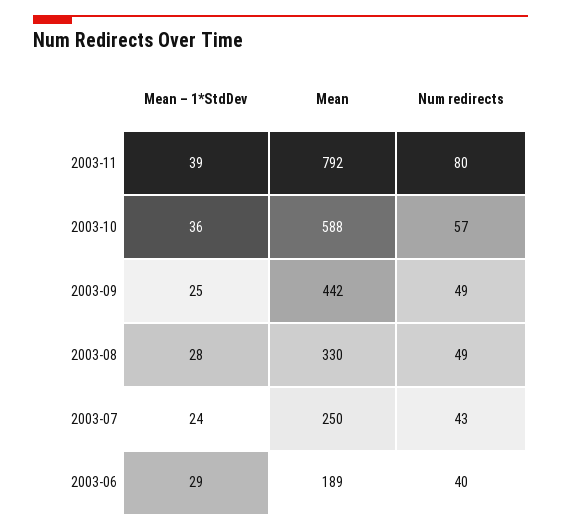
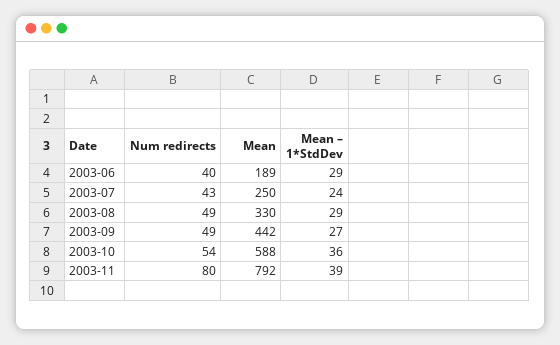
  {
    "Mean – 1*StdDev": {
      "2003-11": 39,
      "2003-10": 36,
-     "2003-09": 25,
+     "2003-09": 27,
-     "2003-08": 28,
+     "2003-08": 29,
      "2003-07": 24,
      "2003-06": 29
    },
    "Mean": {
      "2003-11": 792,
      "2003-10": 588,
      "2003-09": 442,
      "2003-08": 330,
      "2003-07": 250,
      "2003-06": 189
    },
    "Num redirects": {
      "2003-11": 80,
-     "2003-10": 57,
+     "2003-10": 54,
      "2003-09": 49,
      "2003-08": 49,
      "2003-07": 43,
      "2003-06": 40
    }
  }

